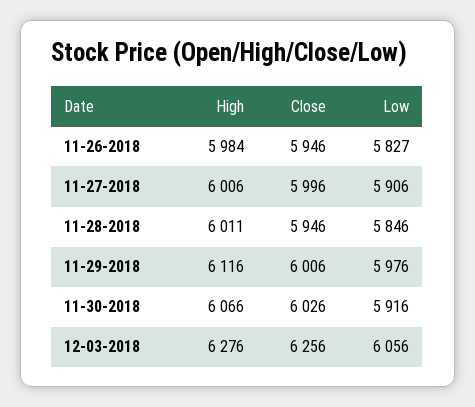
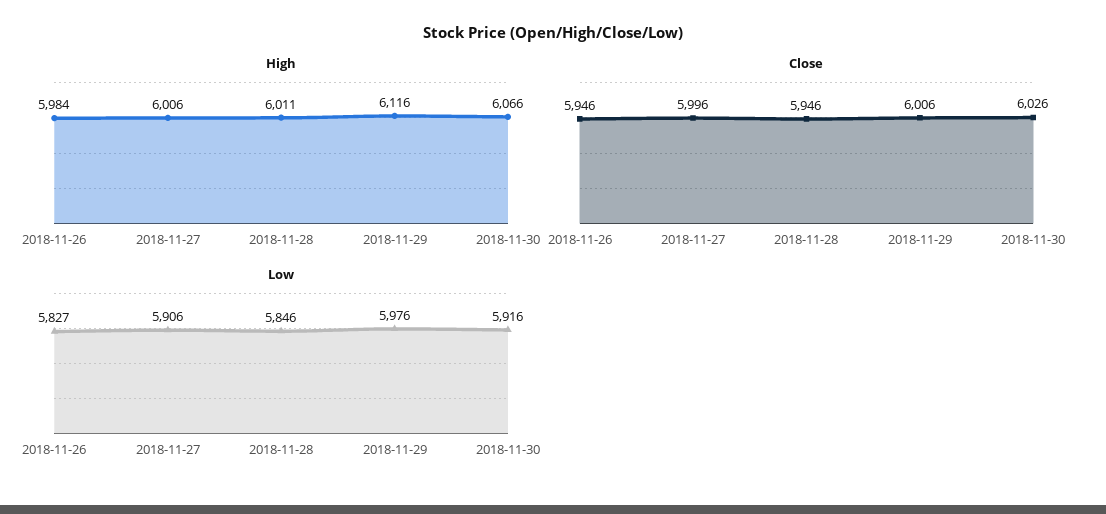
  {
    "High": {
      "11-26-2018": 5984,
      "11-27-2018": 6006,
      "11-28-2018": 6011,
      "11-29-2018": 6116,
-     "11-30-2018": 6066,
+     "11-30-2018": 6066
-     "12-03-2018": 6276
    },
    "Close": {
      "11-26-2018": 5946,
      "11-27-2018": 5996,
      "11-28-2018": 5946,
      "11-29-2018": 6006,
-     "11-30-2018": 6026,
+     "11-30-2018": 6026
-     "12-03-2018": 6256
    },
    "Low": {
      "11-26-2018": 5827,
      "11-27-2018": 5906,
      "11-28-2018": 5846,
      "11-29-2018": 5976,
-     "11-30-2018": 5916,
+     "11-30-2018": 5916
-     "12-03-2018": 6056
    }
  }

